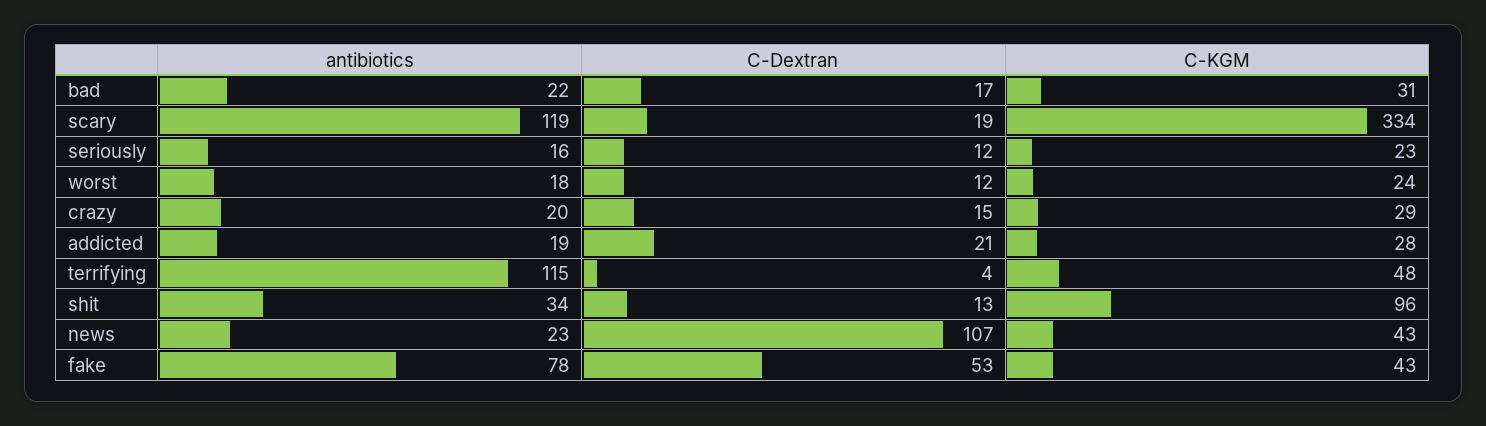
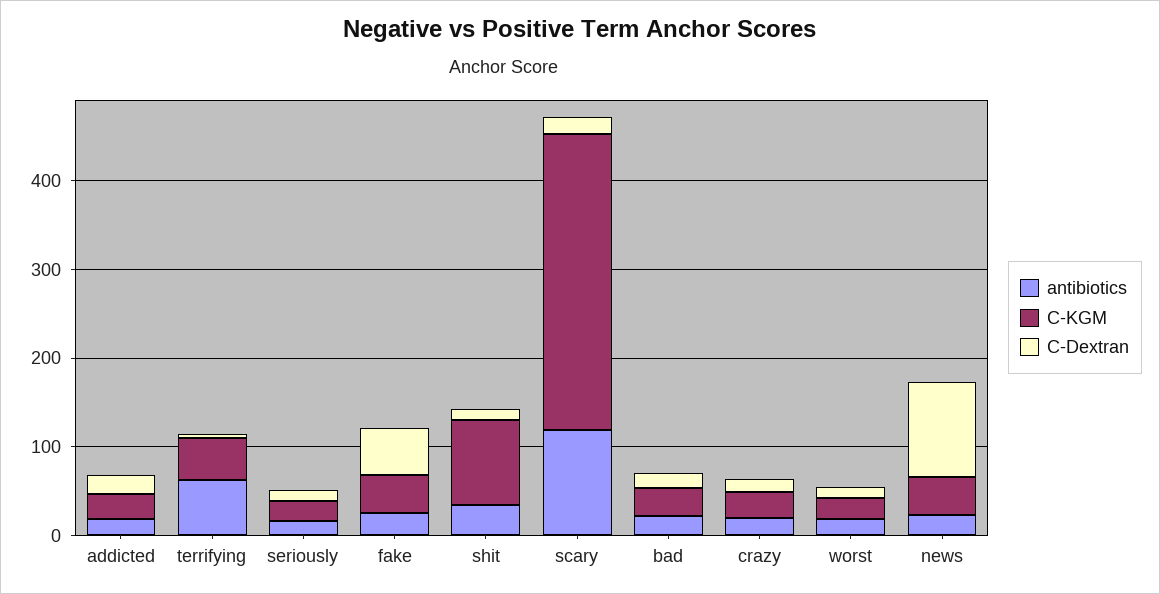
  {
    "antibiotics": {
      "bad": 22,
      "scary": 119,
      "seriously": 16,
      "worst": 18,
      "crazy": 20,
      "addicted": 19,
-     "terrifying": 115,
+     "terrifying": 60,
      "shit": 34,
      "news": 23,
-     "fake": 78
+     "fake": 20
    },
    "C-Dextran": {
      "bad": 17,
      "scary": 19,
      "seriously": 12,
      "worst": 12,
      "crazy": 15,
      "addicted": 21,
      "terrifying": 4,
      "shit": 13,
      "news": 107,
      "fake": 53
    },
    "C-KGM": {
      "bad": 31,
      "scary": 334,
      "seriously": 23,
      "worst": 24,
      "crazy": 29,
      "addicted": 28,
      "terrifying": 48,
      "shit": 96,
      "news": 43,
      "fake": 43
    }
  }

